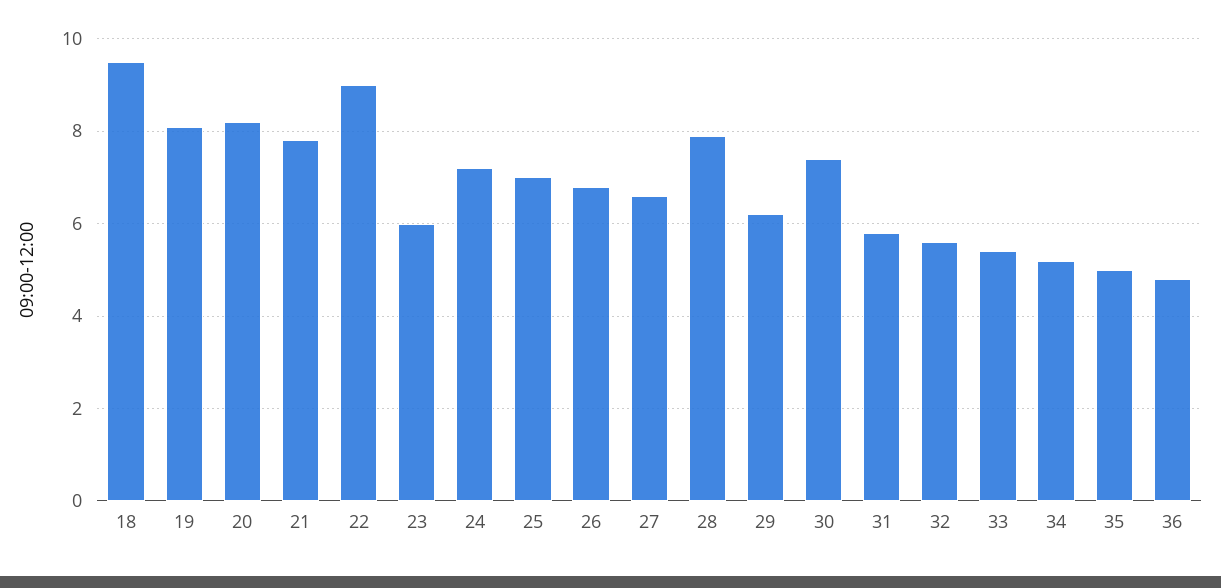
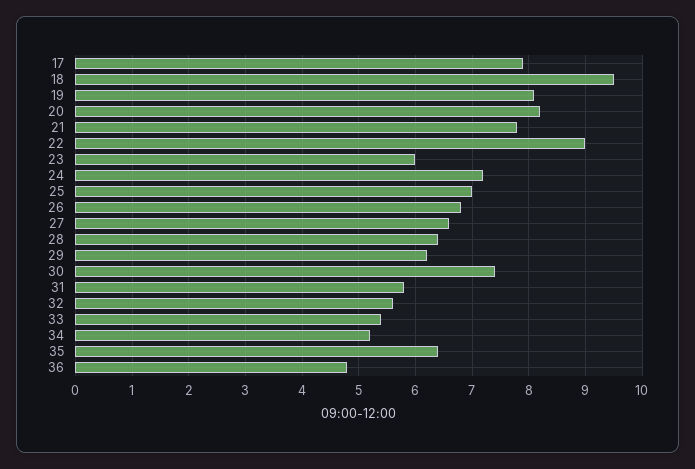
  {
    "18": 9.5,
    "19": 8,
    "20": 8,
    "21": 8,
    "22": 9,
    "23": 6,
    "24": 7,
    "25": 7,
    "26": 7,
    "27": 6.5,
-   "28": 8,
+   "28": 6.5,
    "29": 6,
    "30": 7.5,
    "31": 6,
    "32": 5.5,
    "33": 5.5,
    "34": 5,
-   "35": 5,
+   "35": 6.5,
-   "36": 5
+   "36": 5,
+   "17": 8
  }

